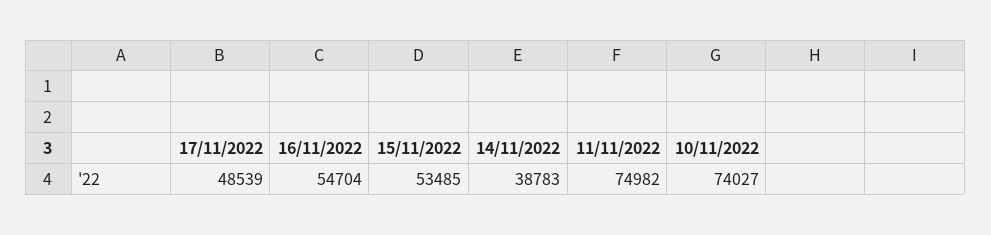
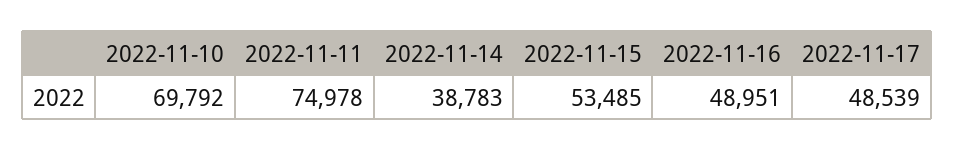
  {
    "17/11/2022": 48539,
-   "16/11/2022": 54704,
+   "16/11/2022": 48951,
    "15/11/2022": 53485,
    "14/11/2022": 38783,
-   "11/11/2022": 74982,
+   "11/11/2022": 74978,
-   "10/11/2022": 74027
+   "10/11/2022": 69792
  }

